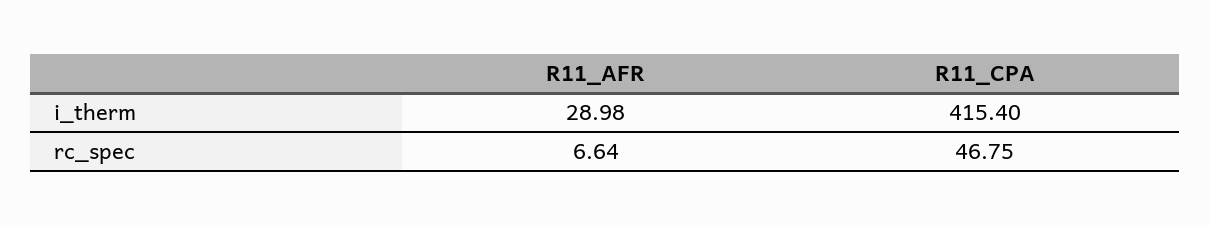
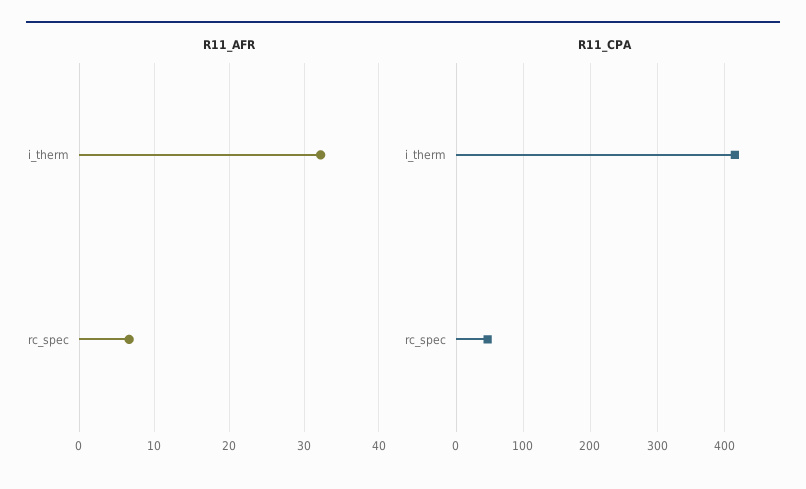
  {
    "R11_AFR": {
-     "i_therm": 28.98,
+     "i_therm": 32,
      "rc_spec": 6.64
    },
    "R11_CPA": {
      "i_therm": 415.4,
      "rc_spec": 46.75
    }
  }

